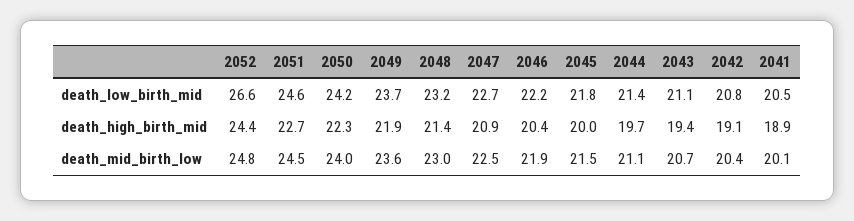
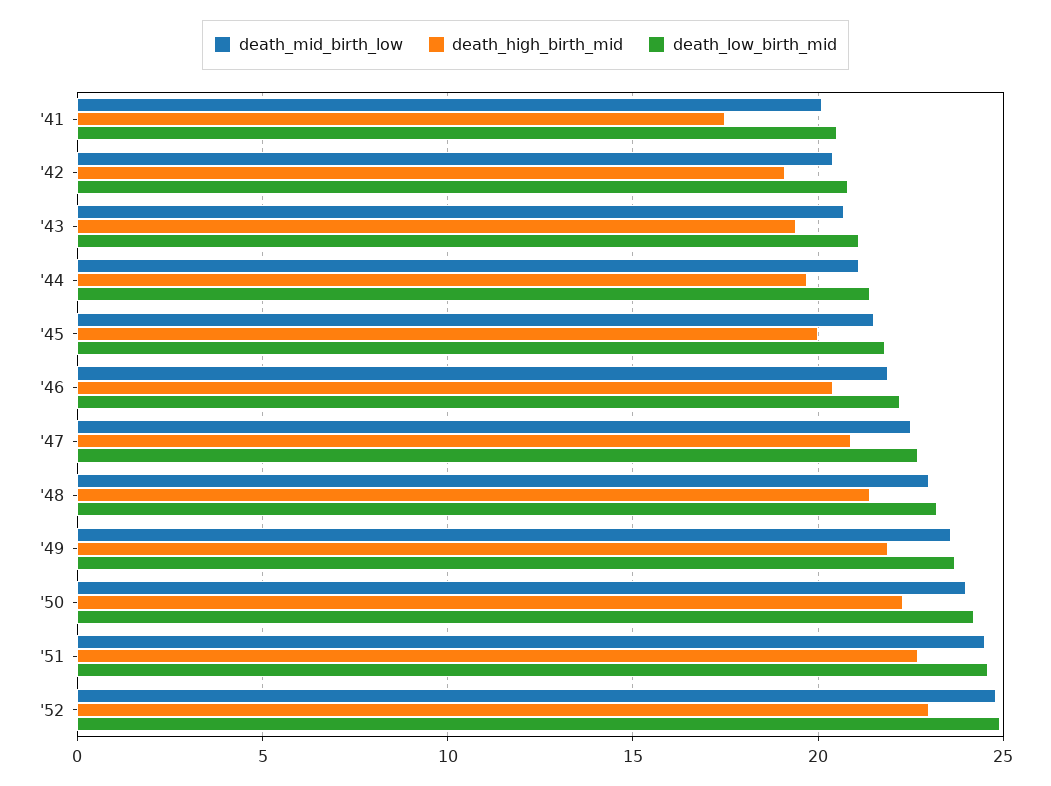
  {
    "death_low_birth_mid": {
-     "2052": 26.6,
+     "2052": 25,
      "2051": 24.6,
      "2050": 24.2,
      "2049": 23.7,
      "2048": 23.2,
      "2047": 22.7,
      "2046": 22.2,
      "2045": 21.8,
      "2044": 21.4,
      "2043": 21.1,
      "2042": 20.8,
      "2041": 20.5
    },
    "death_high_birth_mid": {
-     "2052": 24.4,
+     "2052": 23,
      "2051": 22.7,
      "2050": 22.3,
      "2049": 21.9,
      "2048": 21.4,
      "2047": 20.9,
      "2046": 20.4,
      "2045": 20,
      "2044": 19.7,
      "2043": 19.4,
      "2042": 19.1,
-     "2041": 18.9
+     "2041": 17.5
    },
    "death_mid_birth_low": {
      "2052": 24.8,
      "2051": 24.5,
      "2050": 24,
      "2049": 23.6,
      "2048": 23,
      "2047": 22.5,
      "2046": 21.9,
      "2045": 21.5,
      "2044": 21.1,
      "2043": 20.7,
      "2042": 20.4,
      "2041": 20.1
    }
  }

